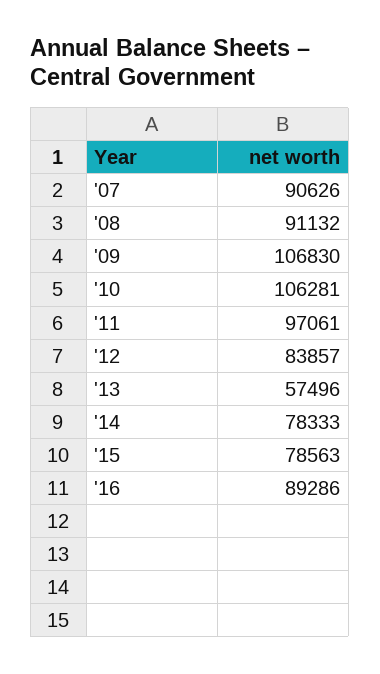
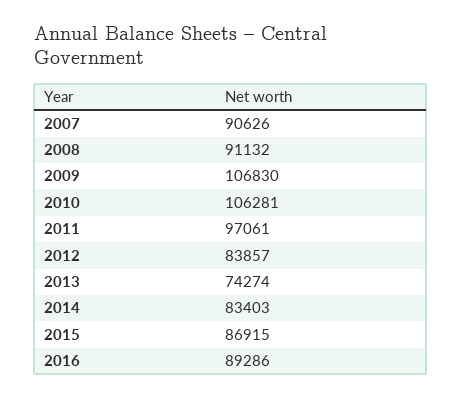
  {
    "'07": 90626,
    "'08": 91132,
    "'09": 106830,
    "'10": 106281,
    "'11": 97061,
    "'12": 83857,
-   "'13": 57496,
+   "'13": 74274,
-   "'14": 78333,
+   "'14": 83403,
-   "'15": 78563,
+   "'15": 86915,
    "'16": 89286
  }

